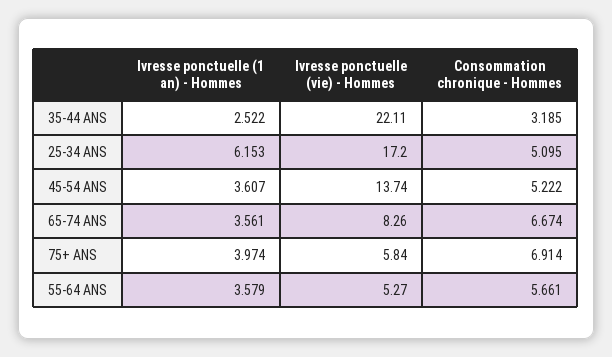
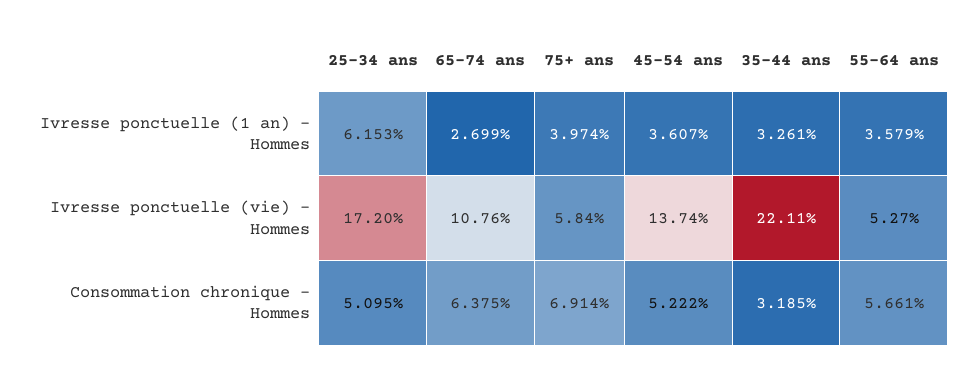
  {
    "Ivresse ponctuelle (1 an) - Hommes": {
-     "35-44 ANS": 2.522,
+     "35-44 ANS": 3.261,
      "25-34 ANS": 6.153,
      "45-54 ANS": 3.607,
-     "65-74 ANS": 3.561,
+     "65-74 ANS": 2.699,
      "75+ ANS": 3.974,
      "55-64 ANS": 3.579
    },
    "Ivresse ponctuelle (vie) - Hommes": {
      "35-44 ANS": 22.11,
      "25-34 ANS": 17.2,
      "45-54 ANS": 13.74,
-     "65-74 ANS": 8.26,
+     "65-74 ANS": 10.76,
      "75+ ANS": 5.84,
      "55-64 ANS": 5.27
    },
    "Consommation chronique - Hommes": {
      "35-44 ANS": 3.185,
      "25-34 ANS": 5.095,
      "45-54 ANS": 5.222,
-     "65-74 ANS": 6.674,
+     "65-74 ANS": 6.375,
      "75+ ANS": 6.914,
      "55-64 ANS": 5.661
    }
  }

